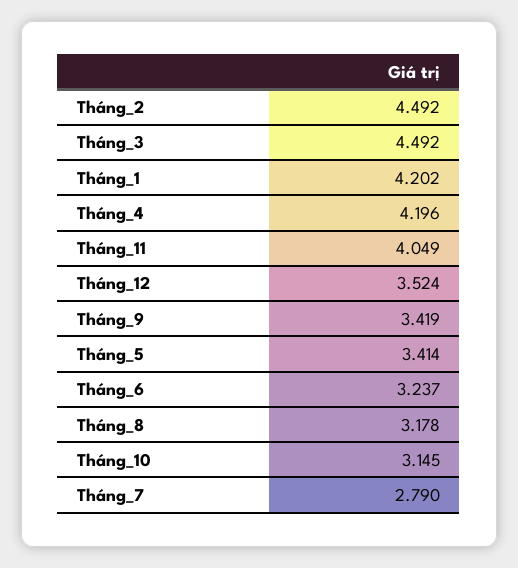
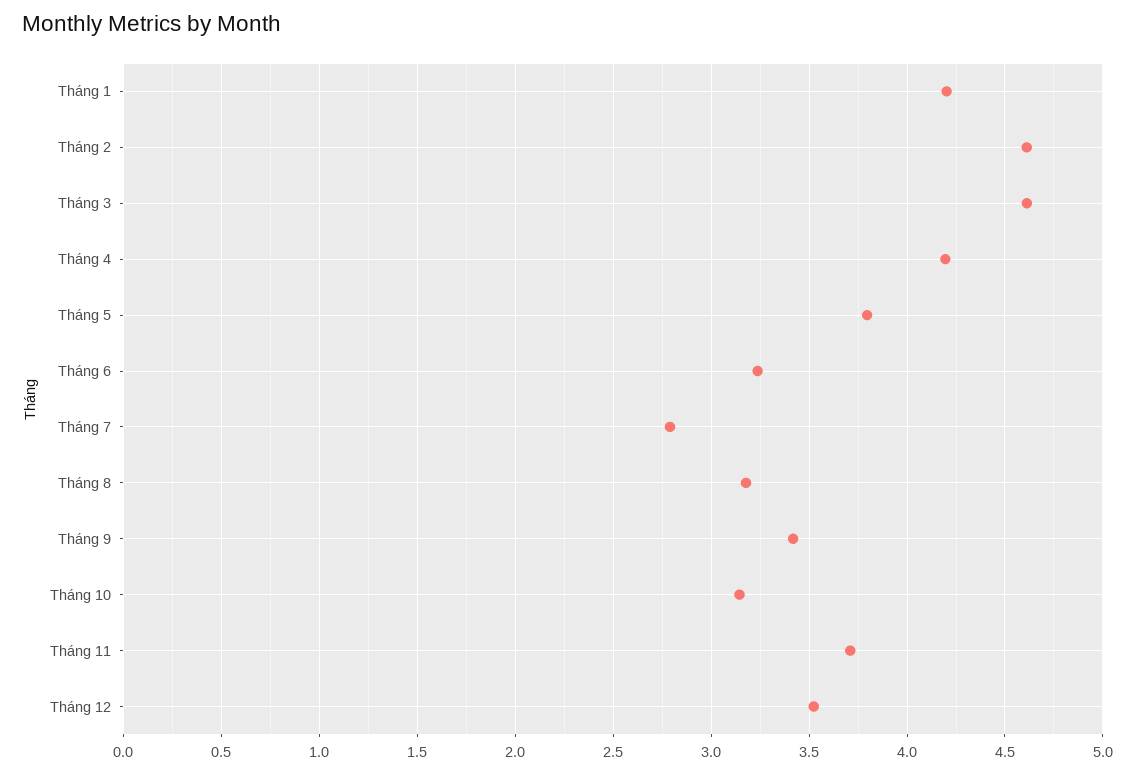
  {
-   "Tháng_2": 4.492,
+   "Tháng_2": 4.6,
-   "Tháng_3": 4.492,
+   "Tháng_3": 4.6,
    "Tháng_1": 4.202,
    "Tháng_4": 4.196,
-   "Tháng_11": 4.049,
+   "Tháng_11": 3.7,
    "Tháng_12": 3.524,
    "Tháng_9": 3.419,
-   "Tháng_5": 3.414,
+   "Tháng_5": 3.8,
    "Tháng_6": 3.237,
    "Tháng_8": 3.178,
    "Tháng_10": 3.145,
    "Tháng_7": 2.79
  }

